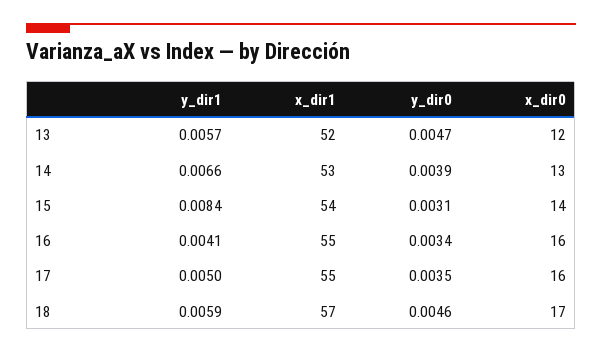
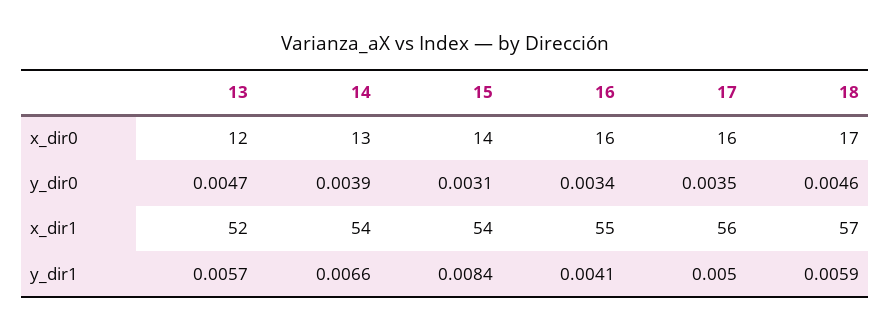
  {
    "y_dir1": {
      "13": 0.0057,
      "14": 0.0066,
      "15": 0.0084,
      "16": 0.0041,
      "17": 0.005,
      "18": 0.0059
    },
    "x_dir1": {
      "13": 52,
-     "14": 53,
+     "14": 54,
      "15": 54,
      "16": 55,
-     "17": 55,
+     "17": 56,
      "18": 57
    },
    "y_dir0": {
      "13": 0.0047,
      "14": 0.0039,
      "15": 0.0031,
      "16": 0.0034,
      "17": 0.0035,
      "18": 0.0046
    },
    "x_dir0": {
      "13": 12,
      "14": 13,
      "15": 14,
      "16": 16,
      "17": 16,
      "18": 17
    }
  }

